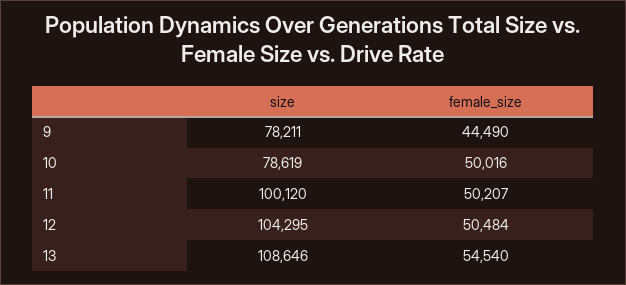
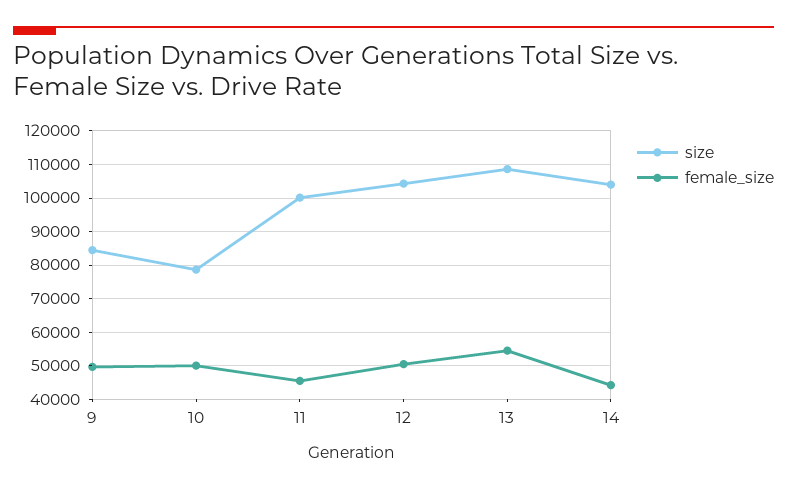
  {
    "size": {
-     "9": 78211,
+     "9": 84000,
      "10": 78619,
      "11": 100120,
      "12": 104295,
-     "13": 108646
+     "13": 108646,
+     "14": 104000
    },
    "female_size": {
-     "9": 44490,
+     "9": 50000,
      "10": 50016,
-     "11": 50207,
+     "11": 46000,
      "12": 50484,
-     "13": 54540
+     "13": 54540,
+     "14": 44000
    }
  }

